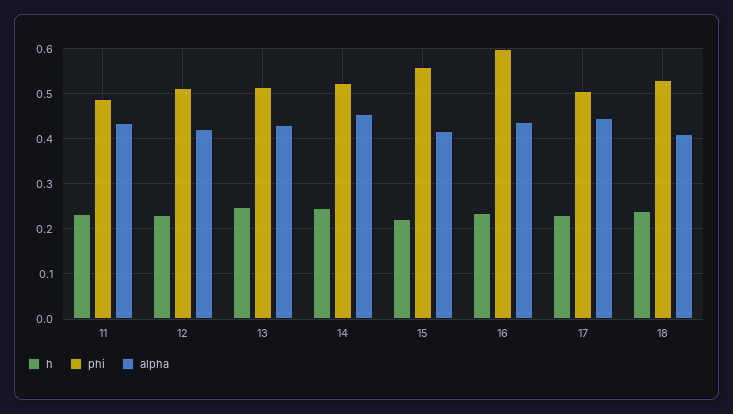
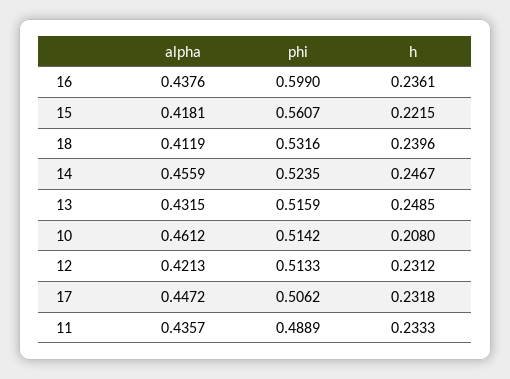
  {
    "h": {
      "11": 0.2333,
      "12": 0.2312,
      "13": 0.2485,
      "14": 0.2467,
      "15": 0.2215,
      "16": 0.2361,
      "17": 0.2318,
-     "18": 0.2396
+     "18": 0.2396,
+     "10": 0.208
    },
    "phi": {
      "11": 0.4889,
      "12": 0.5133,
      "13": 0.5159,
      "14": 0.5235,
      "15": 0.5607,
      "16": 0.599,
      "17": 0.5062,
-     "18": 0.5316
+     "18": 0.5316,
+     "10": 0.5142
    },
    "alpha": {
      "11": 0.4357,
      "12": 0.4213,
      "13": 0.4315,
      "14": 0.4559,
      "15": 0.4181,
      "16": 0.4376,
      "17": 0.4472,
-     "18": 0.4119
+     "18": 0.4119,
+     "10": 0.4612
    }
  }

